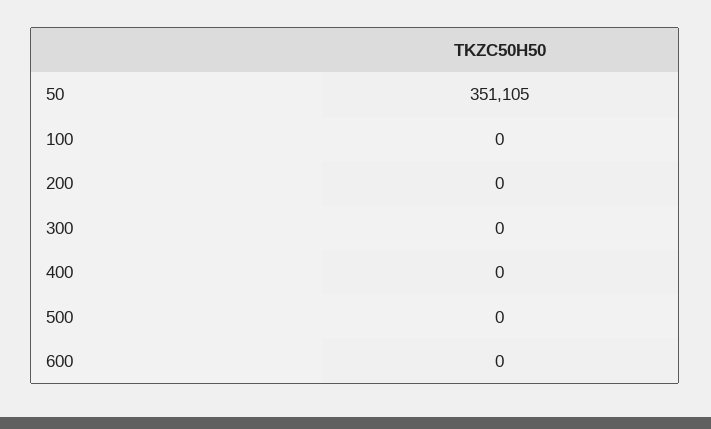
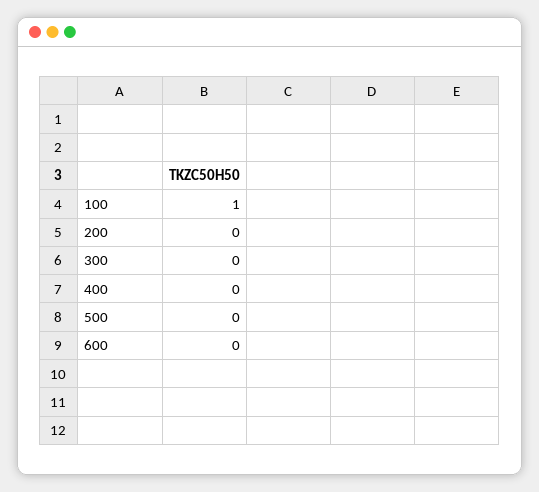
  {
-   "50": 351105,
-   "100": 0,
+   "100": 1,
    "200": 0,
    "300": 0,
    "400": 0,
    "500": 0,
    "600": 0
  }

